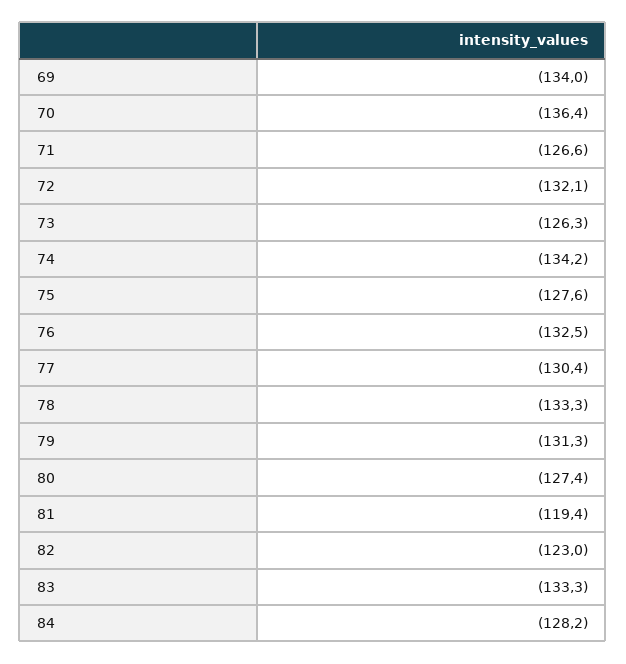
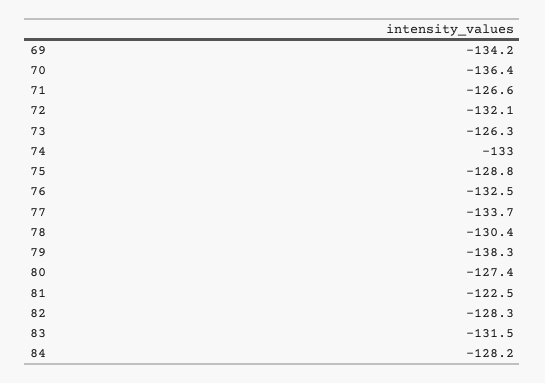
  {
-   "69": -134,
+   "69": -134.2,
    "70": -136.4,
    "71": -126.6,
    "72": -132.1,
    "73": -126.3,
-   "74": -134.2,
+   "74": -133,
-   "75": -127.6,
+   "75": -128.8,
    "76": -132.5,
-   "77": -130.4,
+   "77": -133.7,
-   "78": -133.3,
+   "78": -130.4,
-   "79": -131.3,
+   "79": -138.3,
    "80": -127.4,
-   "81": -119.4,
+   "81": -122.5,
-   "82": -123,
+   "82": -128.3,
-   "83": -133.3,
+   "83": -131.5,
    "84": -128.2
  }

